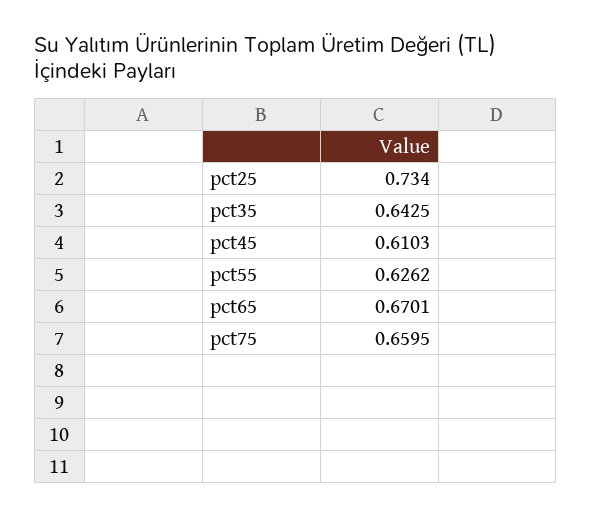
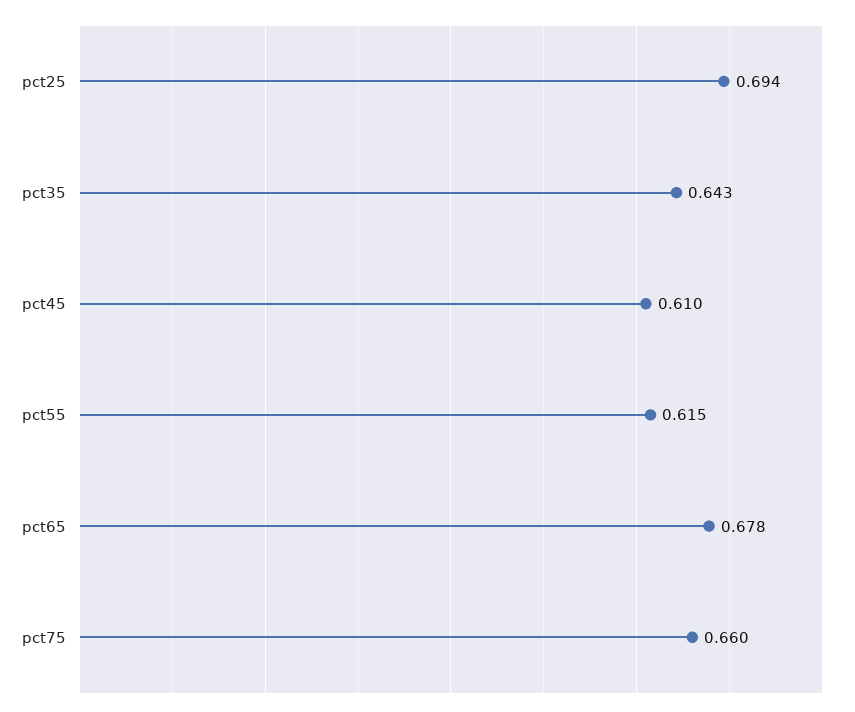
  {
-   "pct25": 0.734,
+   "pct25": 0.694,
    "pct35": 0.6425,
    "pct45": 0.6103,
-   "pct55": 0.6262,
+   "pct55": 0.615,
-   "pct65": 0.6701,
+   "pct65": 0.678,
    "pct75": 0.6595
  }

